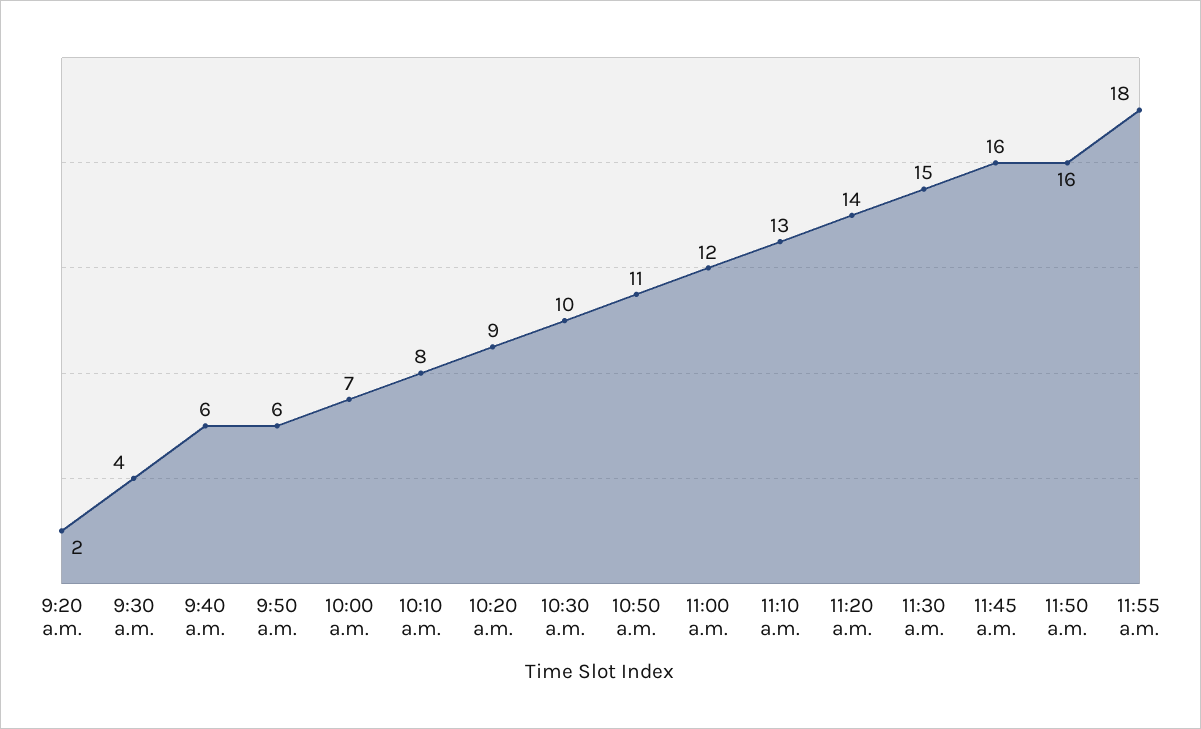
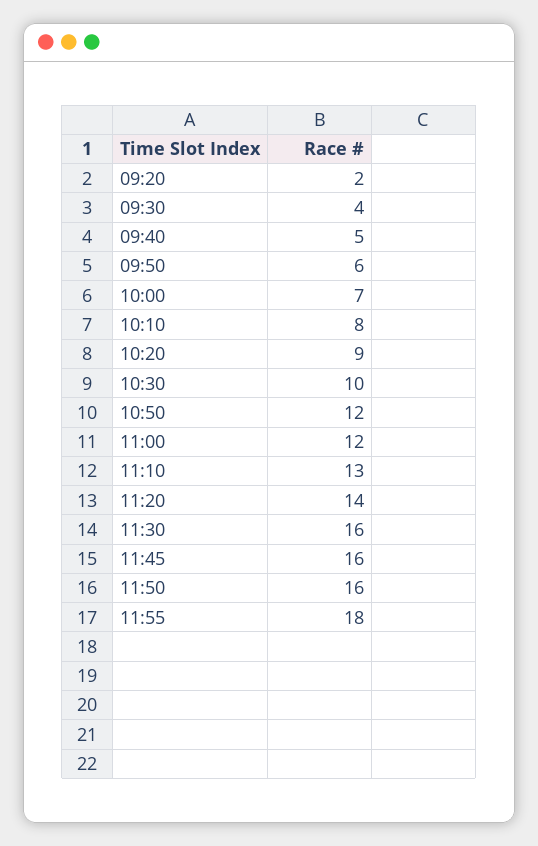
  {
    "9:20 a.m.": 2,
    "9:30 a.m.": 4,
-   "9:40 a.m.": 6,
+   "9:40 a.m.": 5,
    "9:50 a.m.": 6,
    "10:00 a.m.": 7,
    "10:10 a.m.": 8,
    "10:20 a.m.": 9,
    "10:30 a.m.": 10,
-   "10:50 a.m.": 11,
+   "10:50 a.m.": 12,
    "11:00 a.m.": 12,
    "11:10 a.m.": 13,
    "11:20 a.m.": 14,
-   "11:30 a.m.": 15,
+   "11:30 a.m.": 16,
    "11:45 a.m.": 16,
    "11:50 a.m.": 16,
    "11:55 a.m.": 18
  }

